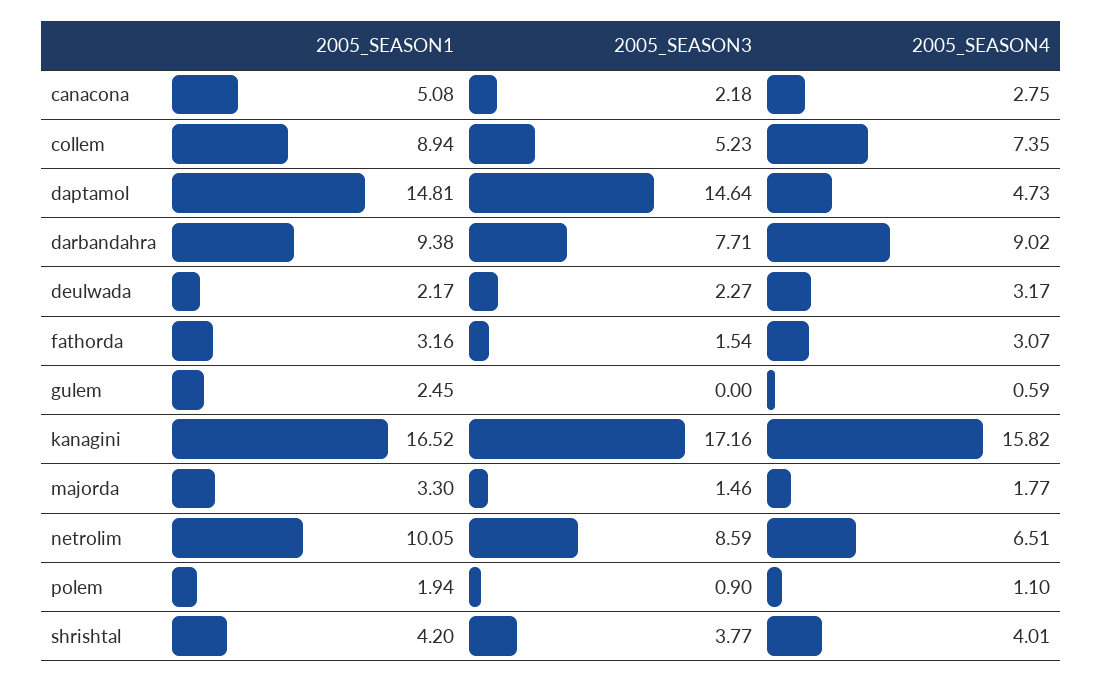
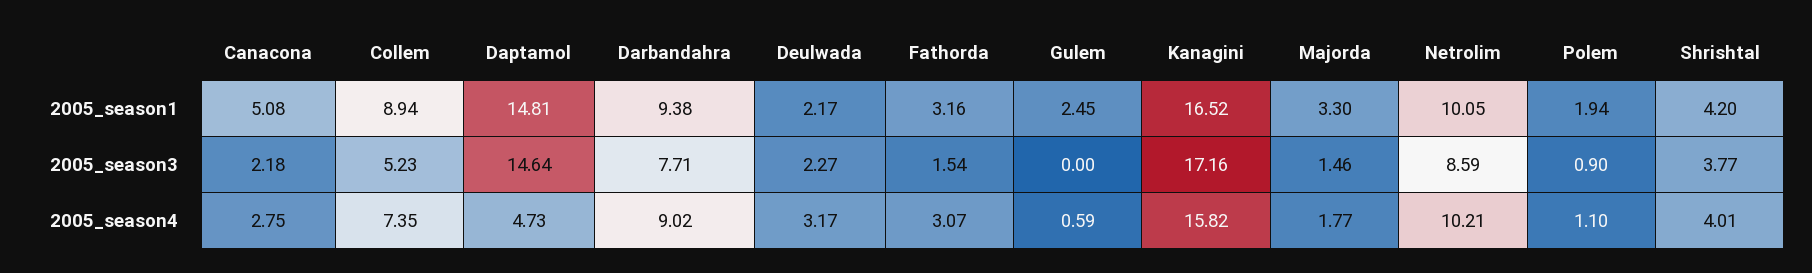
  {
    "2005_SEASON1": {
      "canacona": 5.08,
      "collem": 8.94,
      "daptamol": 14.81,
      "darbandahra": 9.38,
      "deulwada": 2.17,
      "fathorda": 3.16,
      "gulem": 2.45,
      "kanagini": 16.52,
      "majorda": 3.3,
      "netrolim": 10.05,
      "polem": 1.94,
      "shrishtal": 4.2
    },
    "2005_SEASON3": {
      "canacona": 2.18,
      "collem": 5.23,
      "daptamol": 14.64,
      "darbandahra": 7.71,
      "deulwada": 2.27,
      "fathorda": 1.54,
      "gulem": 0,
      "kanagini": 17.16,
      "majorda": 1.46,
      "netrolim": 8.59,
      "polem": 0.9,
      "shrishtal": 3.77
    },
    "2005_SEASON4": {
      "canacona": 2.75,
      "collem": 7.35,
      "daptamol": 4.73,
      "darbandahra": 9.02,
      "deulwada": 3.17,
      "fathorda": 3.07,
      "gulem": 0.59,
      "kanagini": 15.82,
      "majorda": 1.77,
-     "netrolim": 6.51,
+     "netrolim": 10.21,
      "polem": 1.1,
      "shrishtal": 4.01
    }
  }

